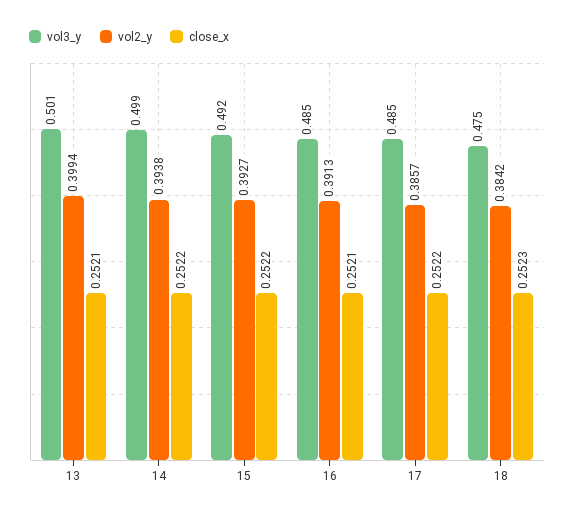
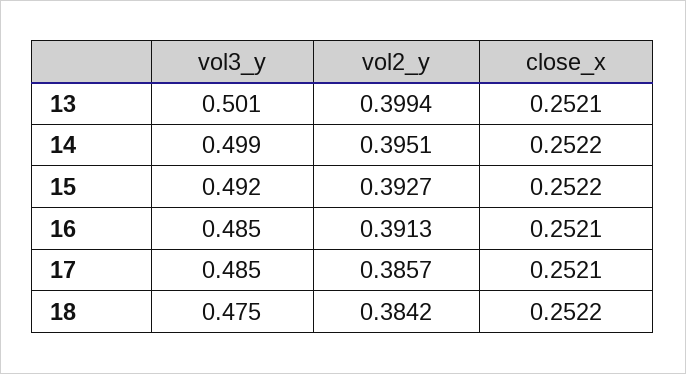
  {
    "vol3_y": {
      "13": 0.501,
      "14": 0.499,
      "15": 0.492,
      "16": 0.485,
      "17": 0.485,
      "18": 0.475
    },
    "vol2_y": {
      "13": 0.3994,
-     "14": 0.3938,
+     "14": 0.3951,
      "15": 0.3927,
      "16": 0.3913,
      "17": 0.3857,
      "18": 0.3842
    },
    "close_x": {
      "13": 0.2521,
      "14": 0.2522,
      "15": 0.2522,
      "16": 0.2521,
-     "17": 0.2522,
+     "17": 0.2521,
-     "18": 0.2523
+     "18": 0.2522
    }
  }

